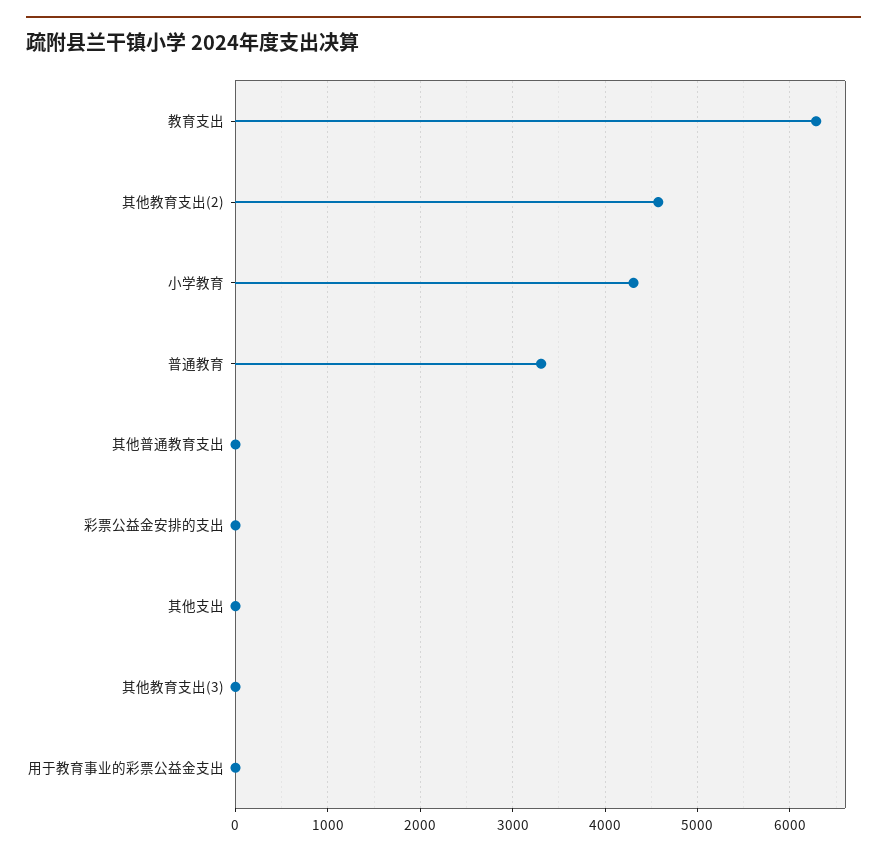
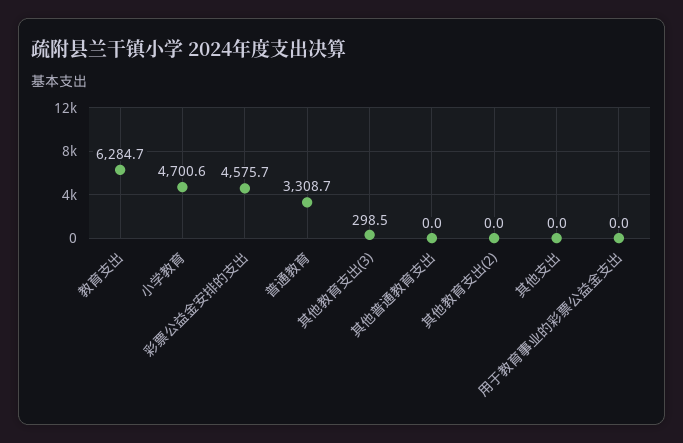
  {
    "教育支出": 6284.7,
-   "其他教育支出(2)": 4600,
+   "其他教育支出(2)": 0,
-   "小学教育": 4300,
+   "小学教育": 4700.6,
    "普通教育": 3308.7,
    "其他普通教育支出": 0,
-   "彩票公益金安排的支出": 0,
+   "彩票公益金安排的支出": 4575.7,
    "其他支出": 0,
-   "其他教育支出(3)": 0,
+   "其他教育支出(3)": 298.5,
    "用于教育事业的彩票公益金支出": 0
  }

